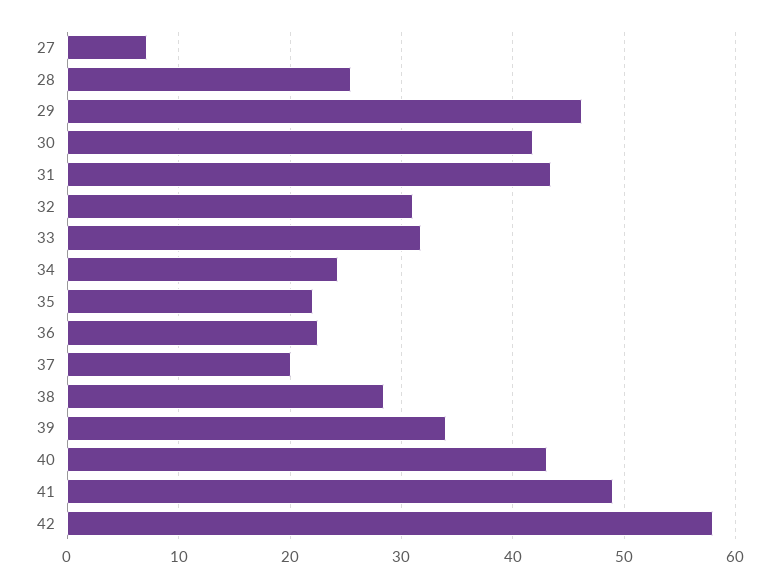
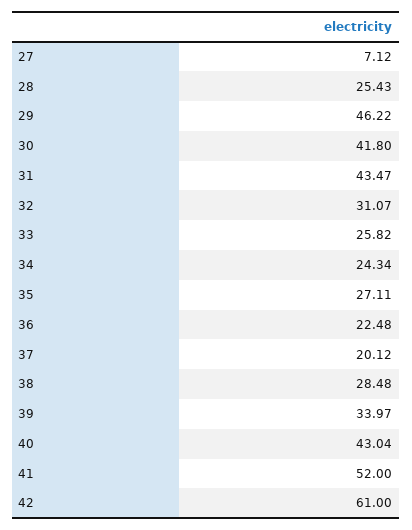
  {
    "27": 7.12,
    "28": 25.43,
    "29": 46.22,
    "30": 41.8,
    "31": 43.47,
    "32": 31.07,
-   "33": 32,
+   "33": 25.82,
    "34": 24.34,
-   "35": 22,
+   "35": 27.11,
    "36": 22.48,
    "37": 20.12,
    "38": 28.48,
    "39": 33.97,
    "40": 43.04,
-   "41": 49,
+   "41": 52,
-   "42": 58
+   "42": 61
  }

